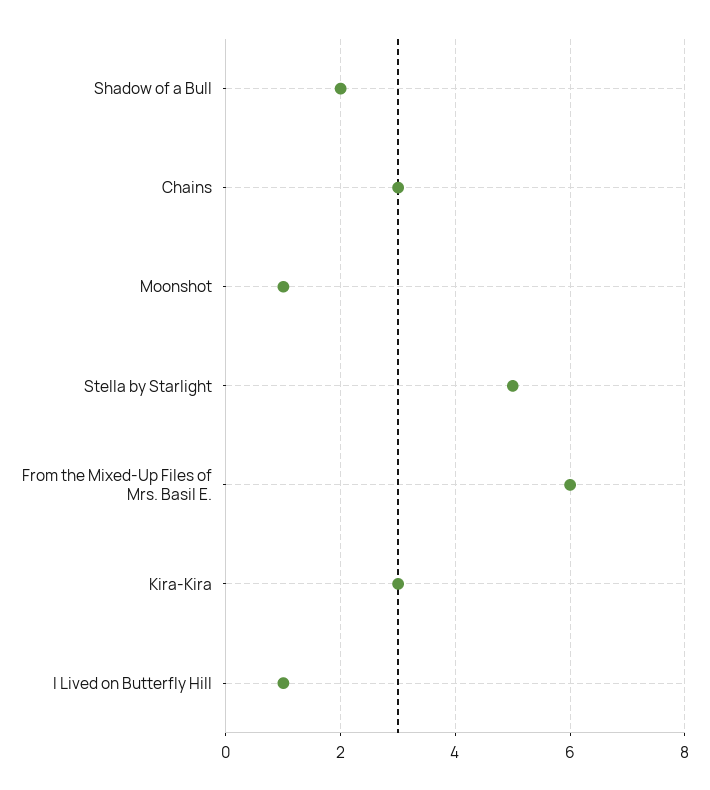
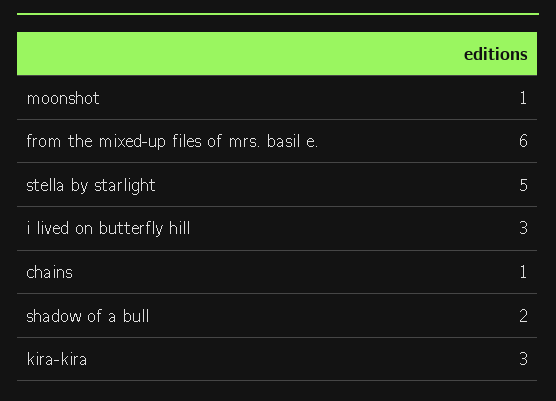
  {
    "Shadow of a Bull": 2,
-   "Chains": 3,
+   "Chains": 1,
    "Moonshot": 1,
    "Stella by Starlight": 5,
    "From the Mixed-Up Files of Mrs. Basil E.": 6,
    "Kira-Kira": 3,
-   "I Lived on Butterfly Hill": 1
+   "I Lived on Butterfly Hill": 3
  }

